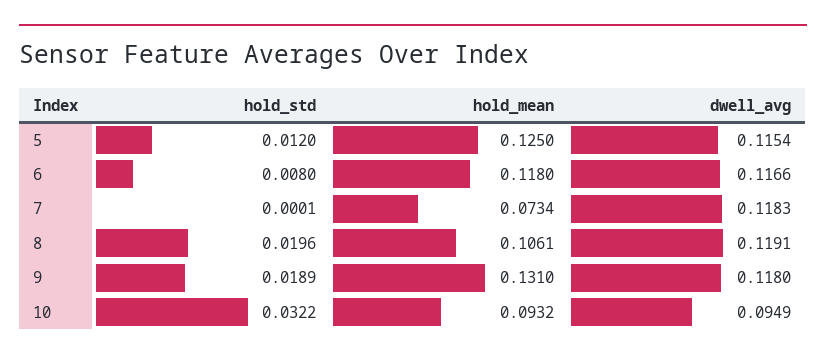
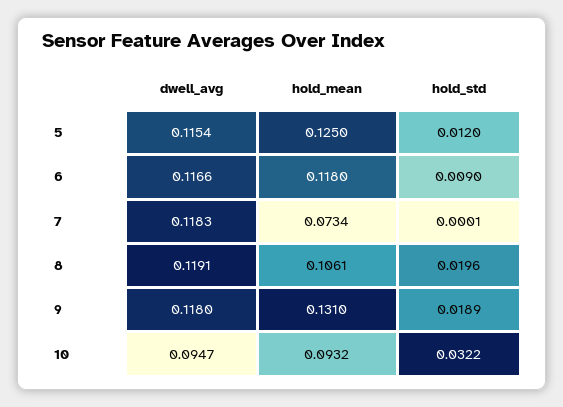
  {
    "hold_std": {
      "5": 0.012,
-     "6": 0.008,
+     "6": 0.009,
      "7": 0.0001,
      "8": 0.0196,
      "9": 0.0189,
      "10": 0.0322
    },
    "hold_mean": {
      "5": 0.125,
      "6": 0.118,
      "7": 0.0734,
      "8": 0.1061,
      "9": 0.131,
      "10": 0.0932
    },
    "dwell_avg": {
      "5": 0.1154,
      "6": 0.1166,
      "7": 0.1183,
      "8": 0.1191,
      "9": 0.118,
-     "10": 0.0949
+     "10": 0.0947
    }
  }

